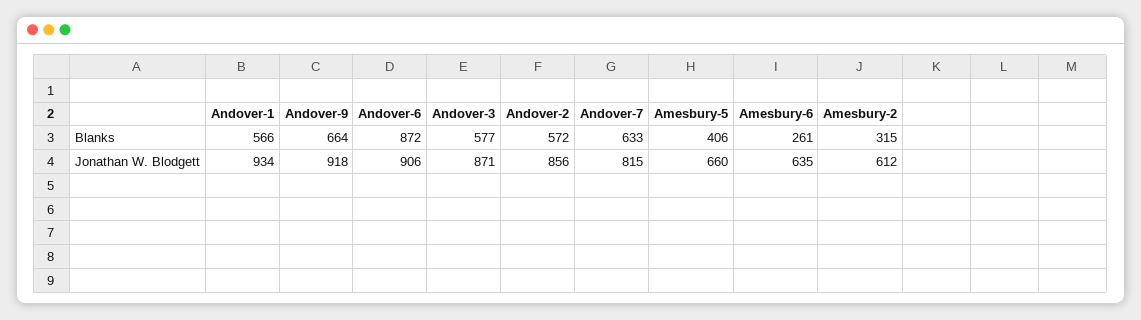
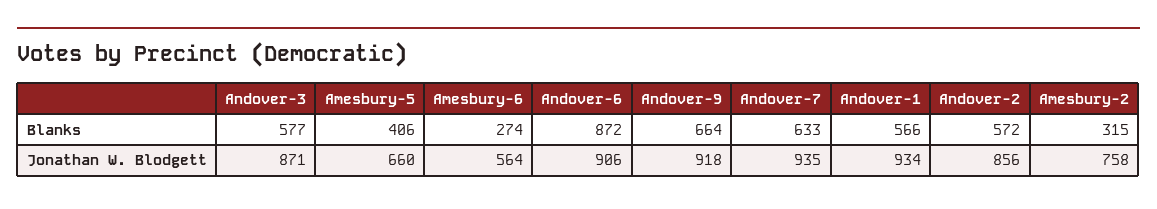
  {
    "Andover-1": {
      "Blanks": 566,
      "Jonathan W. Blodgett": 934
    },
    "Andover-9": {
      "Blanks": 664,
      "Jonathan W. Blodgett": 918
    },
    "Andover-6": {
      "Blanks": 872,
      "Jonathan W. Blodgett": 906
    },
    "Andover-3": {
      "Blanks": 577,
      "Jonathan W. Blodgett": 871
    },
    "Andover-2": {
      "Blanks": 572,
      "Jonathan W. Blodgett": 856
    },
    "Andover-7": {
      "Blanks": 633,
-     "Jonathan W. Blodgett": 815
+     "Jonathan W. Blodgett": 935
    },
    "Amesbury-5": {
      "Blanks": 406,
      "Jonathan W. Blodgett": 660
    },
    "Amesbury-6": {
-     "Blanks": 261,
+     "Blanks": 274,
-     "Jonathan W. Blodgett": 635
+     "Jonathan W. Blodgett": 564
    },
    "Amesbury-2": {
      "Blanks": 315,
-     "Jonathan W. Blodgett": 612
+     "Jonathan W. Blodgett": 758
    }
  }

